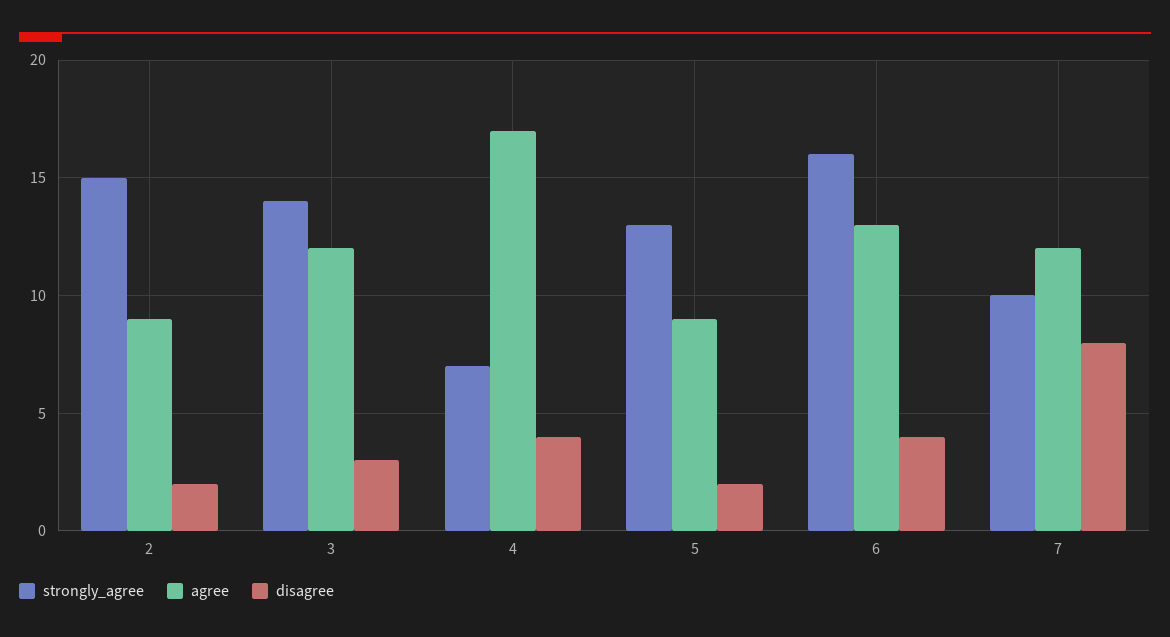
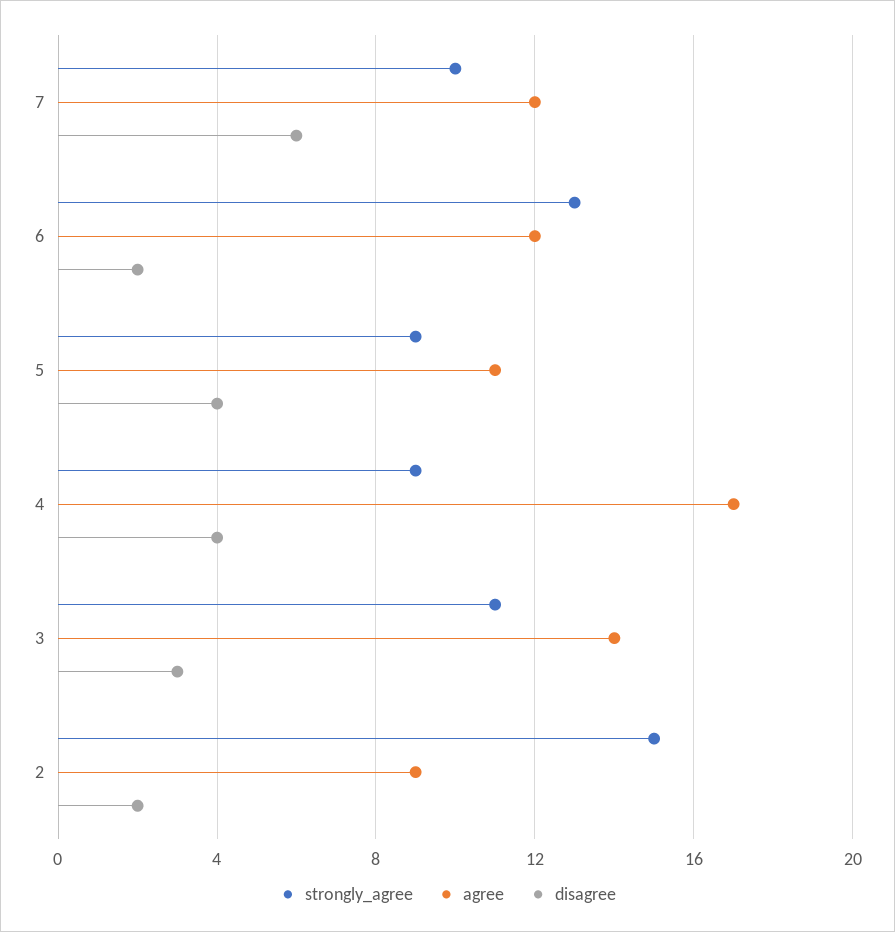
  {
    "strongly_agree": {
      "2": 15,
-     "3": 14,
+     "3": 11,
-     "4": 7,
+     "4": 9,
-     "5": 13,
+     "5": 9,
-     "6": 16,
+     "6": 13,
      "7": 10
    },
    "agree": {
      "2": 9,
-     "3": 12,
+     "3": 14,
      "4": 17,
-     "5": 9,
+     "5": 11,
-     "6": 13,
+     "6": 12,
      "7": 12
    },
    "disagree": {
      "2": 2,
      "3": 3,
      "4": 4,
-     "5": 2,
+     "5": 4,
-     "6": 4,
+     "6": 2,
-     "7": 8
+     "7": 6
    }
  }

